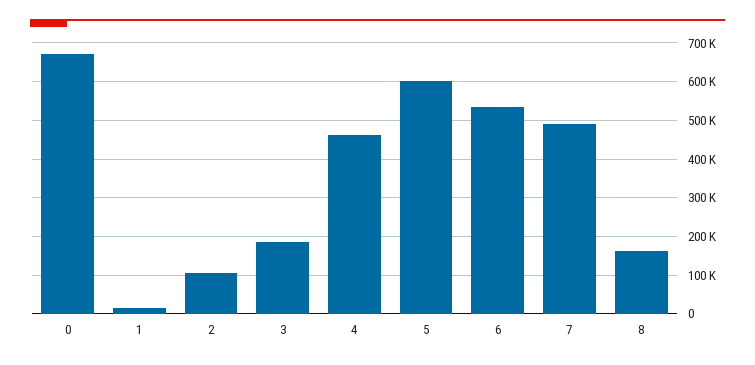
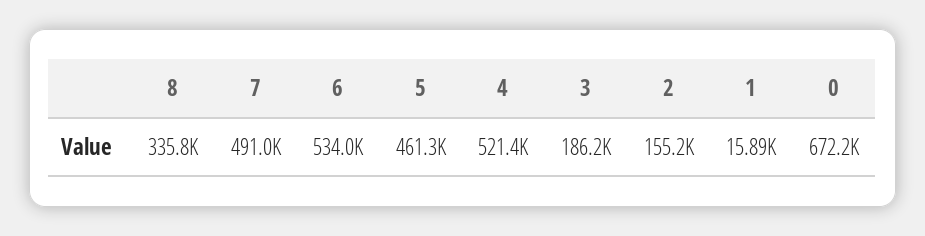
  {
    "0": 672200,
    "1": 15890,
-   "2": 100000,
+   "2": 155200,
    "3": 186200,
-   "4": 460000,
+   "4": 521400,
-   "5": 600000,
+   "5": 461300,
    "6": 534000,
    "7": 491000,
-   "8": 160000
+   "8": 335800
  }

